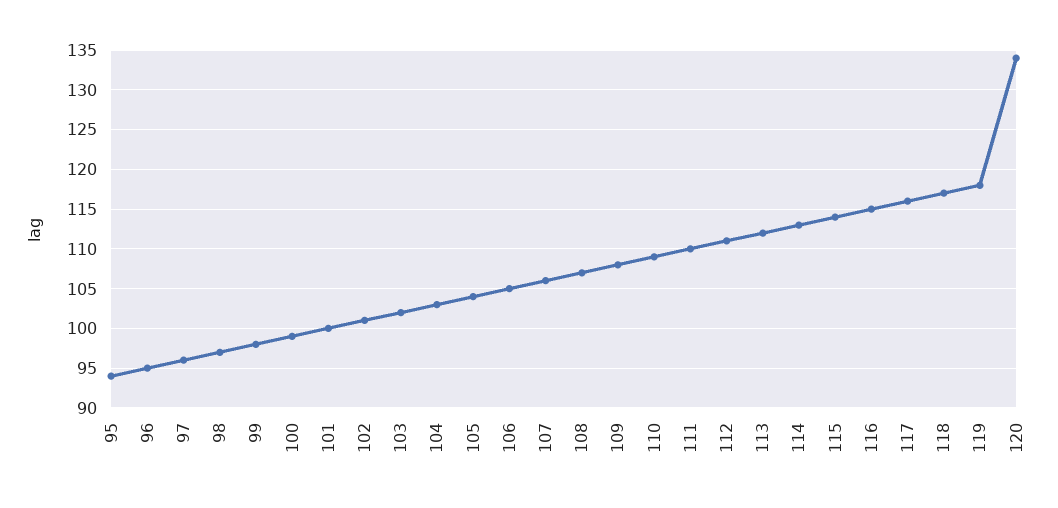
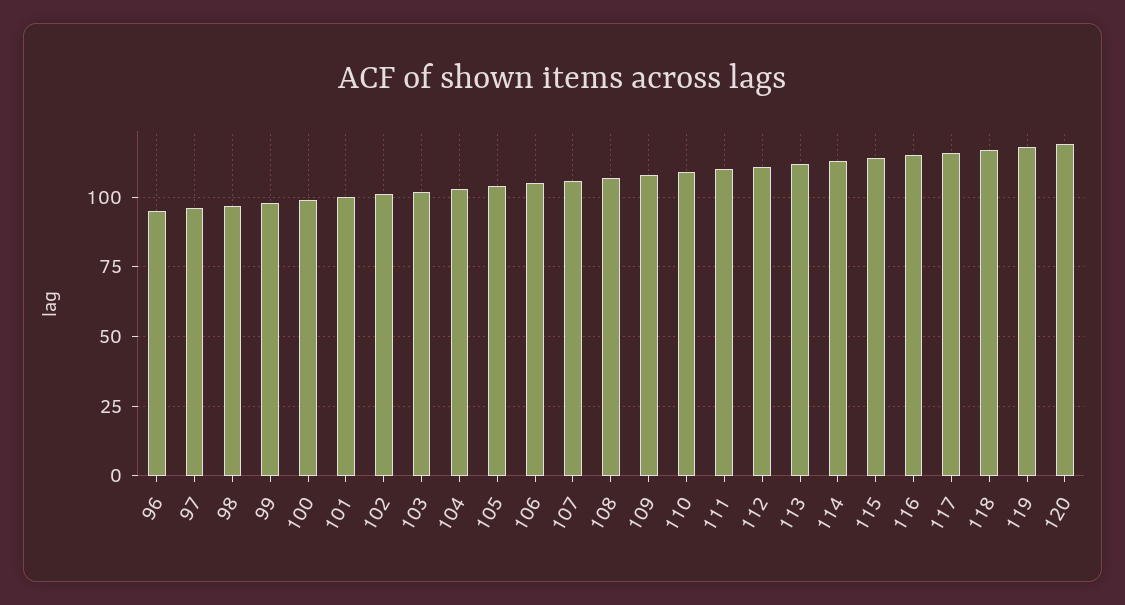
  {
-   "95": 94,
    "96": 95,
    "97": 96,
    "98": 97,
    "99": 98,
    "100": 99,
    "101": 100,
    "102": 101,
    "103": 102,
    "104": 103,
    "105": 104,
    "106": 105,
    "107": 106,
    "108": 107,
    "109": 108,
    "110": 109,
    "111": 110,
    "112": 111,
    "113": 112,
    "114": 113,
    "115": 114,
    "116": 115,
    "117": 116,
    "118": 117,
    "119": 118,
-   "120": 134
+   "120": 120
  }

